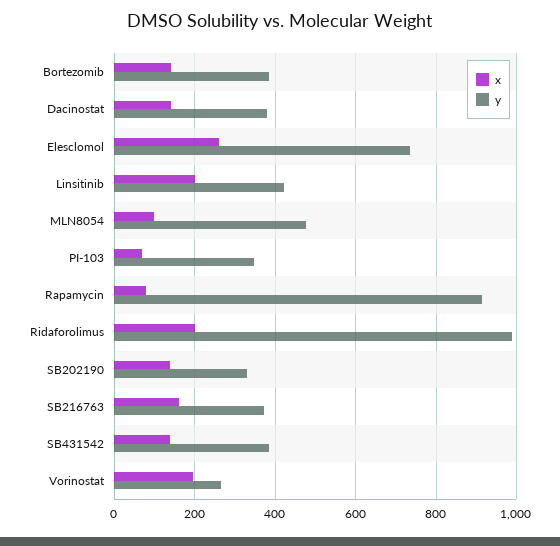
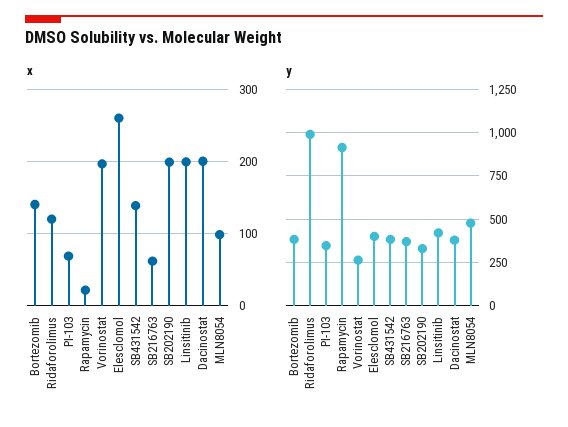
  {
    "x": {
      "Bortezomib": 140,
-     "Dacinostat": 140,
+     "Dacinostat": 200,
      "Elesclomol": 260,
      "Linsitinib": 200,
      "MLN8054": 100,
      "PI-103": 70,
-     "Rapamycin": 80,
+     "Rapamycin": 20,
-     "Ridaforolimus": 200,
+     "Ridaforolimus": 120,
-     "SB202190": 140,
+     "SB202190": 200,
-     "SB216763": 160,
+     "SB216763": 60,
      "SB431542": 140,
      "Vorinostat": 200
    },
    "y": {
      "Bortezomib": 380,
      "Dacinostat": 380,
-     "Elesclomol": 740,
+     "Elesclomol": 400,
      "Linsitinib": 420,
      "MLN8054": 480,
      "PI-103": 340,
      "Rapamycin": 920,
      "Ridaforolimus": 1000,
      "SB202190": 340,
      "SB216763": 380,
      "SB431542": 380,
      "Vorinostat": 260
    }
  }

